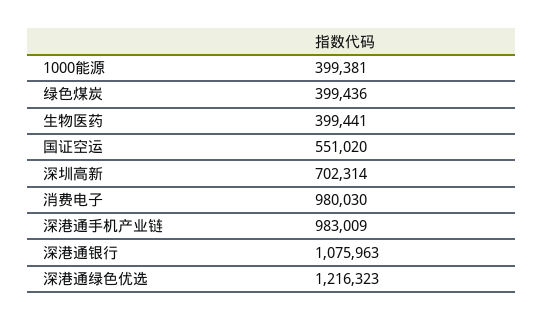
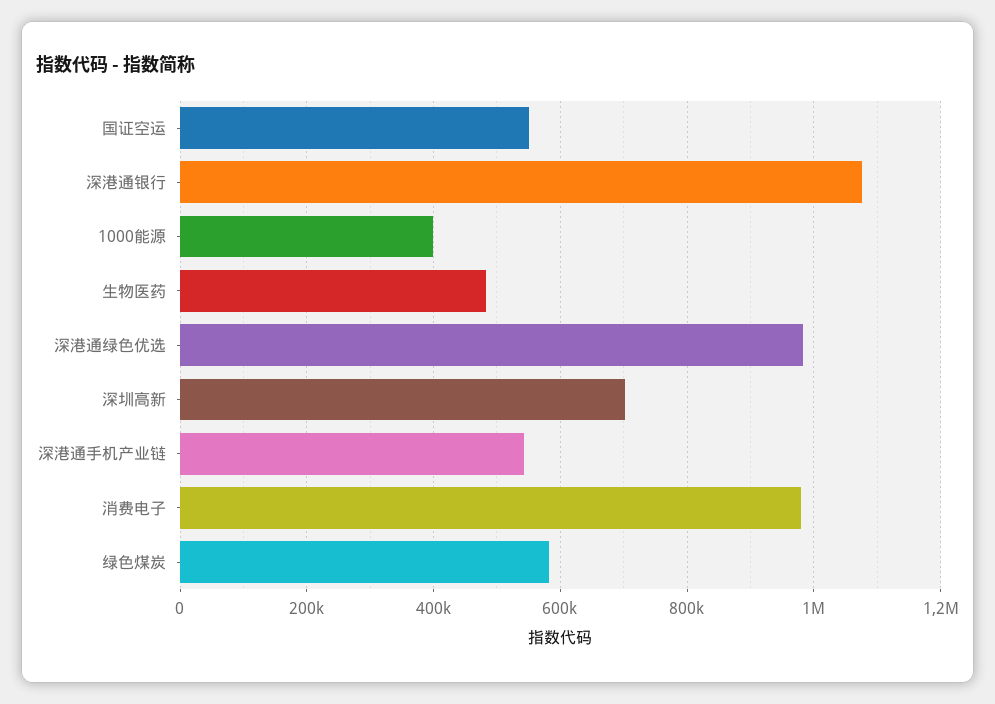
  {
    "1000能源": 399381,
-   "绿色煤炭": 399436,
+   "绿色煤炭": 580000,
-   "生物医药": 399441,
+   "生物医药": 480000,
    "国证空运": 551020,
    "深圳高新": 702314,
    "消费电子": 980030,
-   "深港通手机产业链": 983009,
+   "深港通手机产业链": 540000,
    "深港通银行": 1075963,
-   "深港通绿色优选": 1216323
+   "深港通绿色优选": 980000
  }

